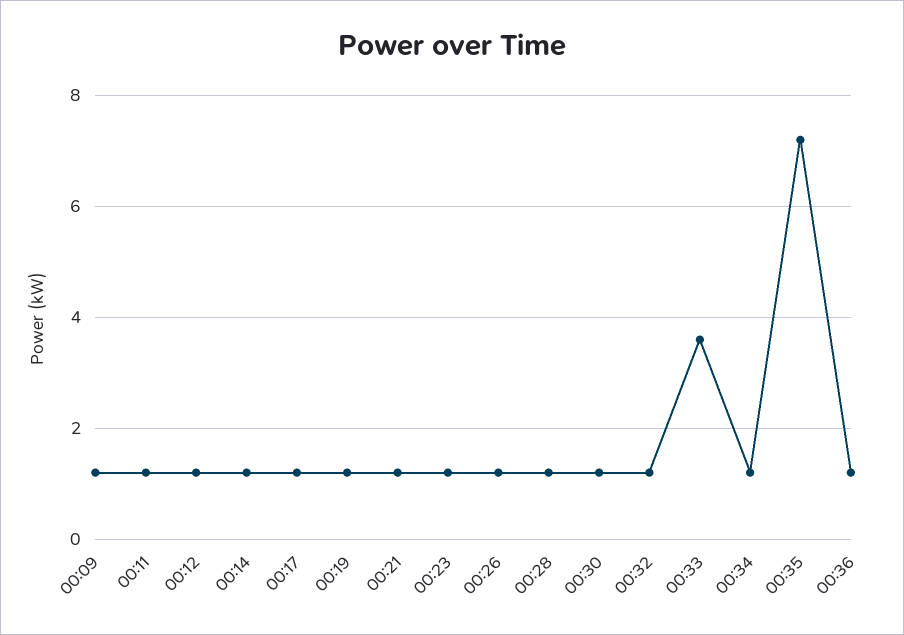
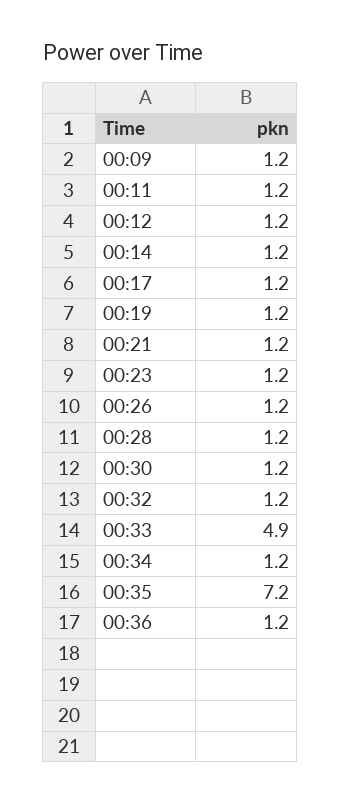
  {
    "00:09": 1.2,
    "00:11": 1.2,
    "00:12": 1.2,
    "00:14": 1.2,
    "00:17": 1.2,
    "00:19": 1.2,
    "00:21": 1.2,
    "00:23": 1.2,
    "00:26": 1.2,
    "00:28": 1.2,
    "00:30": 1.2,
    "00:32": 1.2,
-   "00:33": 3.5,
+   "00:33": 4.9,
    "00:34": 1.2,
    "00:35": 7.2,
    "00:36": 1.2
  }

